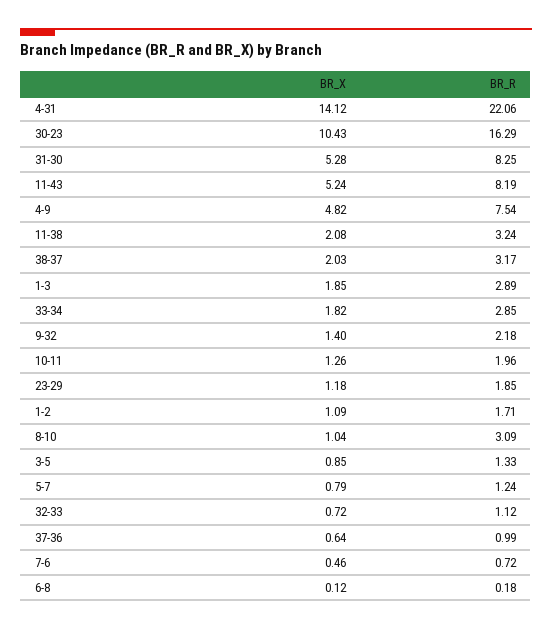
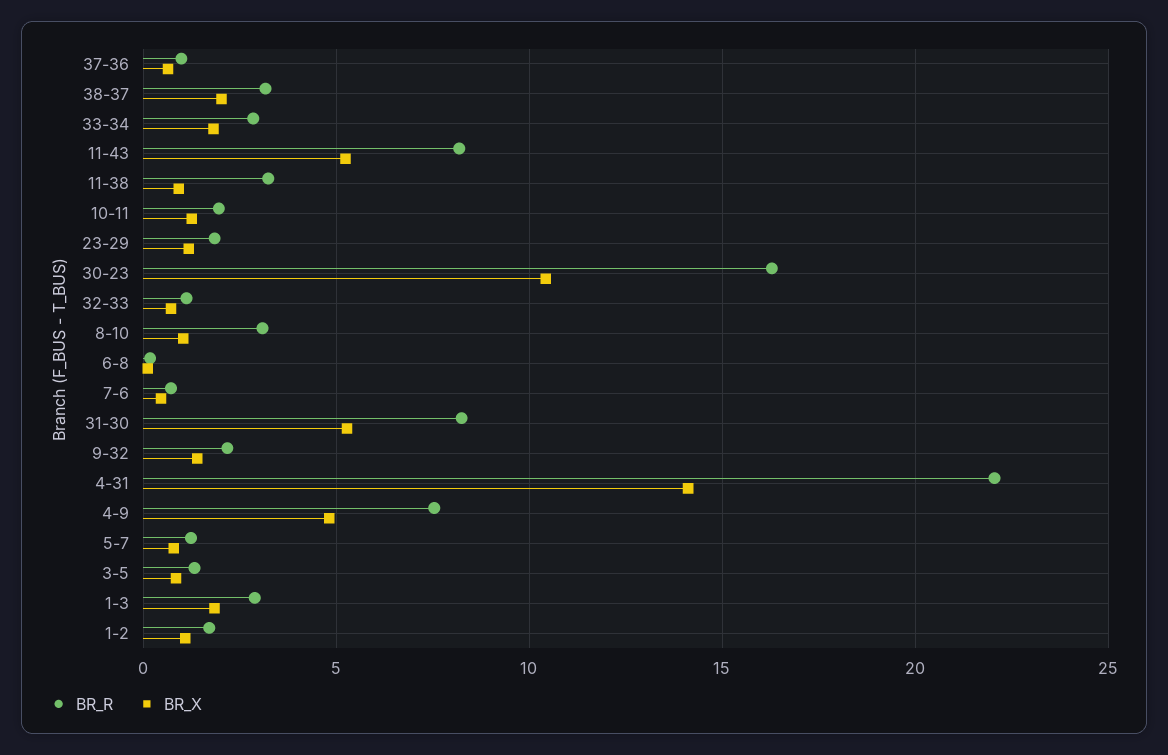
  {
    "BR_X": {
      "4-31": 14.12,
      "30-23": 10.43,
      "31-30": 5.28,
      "11-43": 5.24,
      "4-9": 4.82,
-     "11-38": 2.08,
+     "11-38": 1,
      "38-37": 2.03,
      "1-3": 1.85,
      "33-34": 1.82,
      "9-32": 1.4,
      "10-11": 1.26,
      "23-29": 1.18,
      "1-2": 1.09,
      "8-10": 1.04,
      "3-5": 0.85,
      "5-7": 0.79,
      "32-33": 0.72,
      "37-36": 0.64,
      "7-6": 0.46,
      "6-8": 0.12
    },
    "BR_R": {
      "4-31": 22.06,
      "30-23": 16.29,
      "31-30": 8.25,
      "11-43": 8.19,
      "4-9": 7.54,
      "11-38": 3.24,
      "38-37": 3.17,
      "1-3": 2.89,
      "33-34": 2.85,
      "9-32": 2.18,
      "10-11": 1.96,
      "23-29": 1.85,
      "1-2": 1.71,
      "8-10": 3.09,
      "3-5": 1.33,
      "5-7": 1.24,
      "32-33": 1.12,
      "37-36": 0.99,
      "7-6": 0.72,
      "6-8": 0.18
    }
  }

